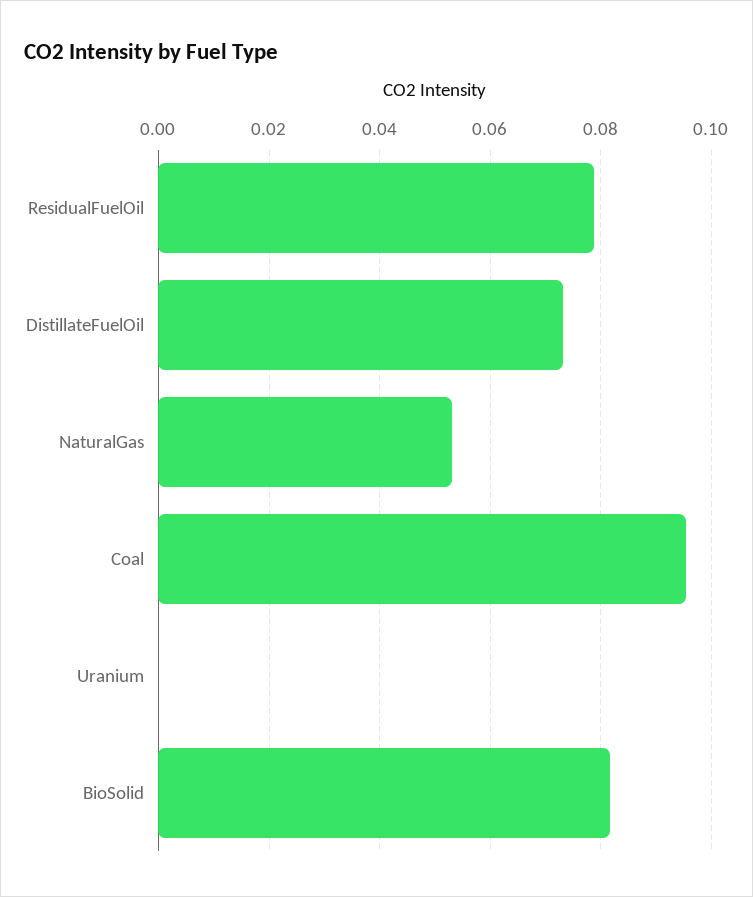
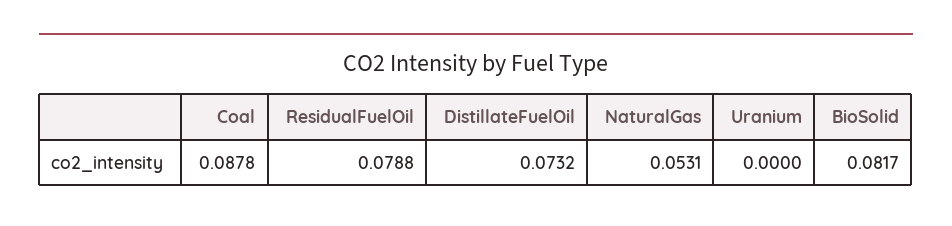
  {
    "ResidualFuelOil": 0.0788,
    "DistillateFuelOil": 0.0732,
    "NaturalGas": 0.0531,
-   "Coal": 0.096,
+   "Coal": 0.0878,
    "Uranium": 0,
    "BioSolid": 0.0817
  }

